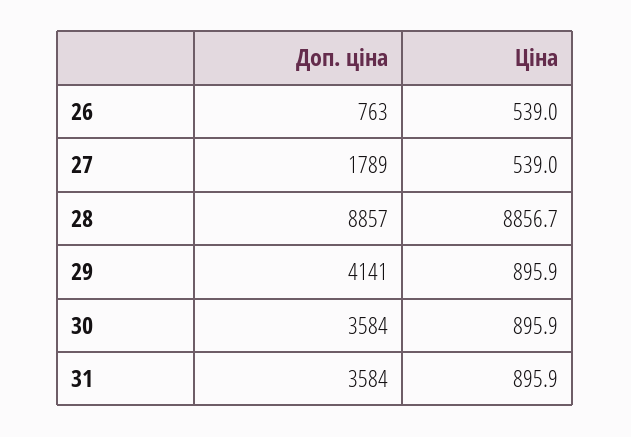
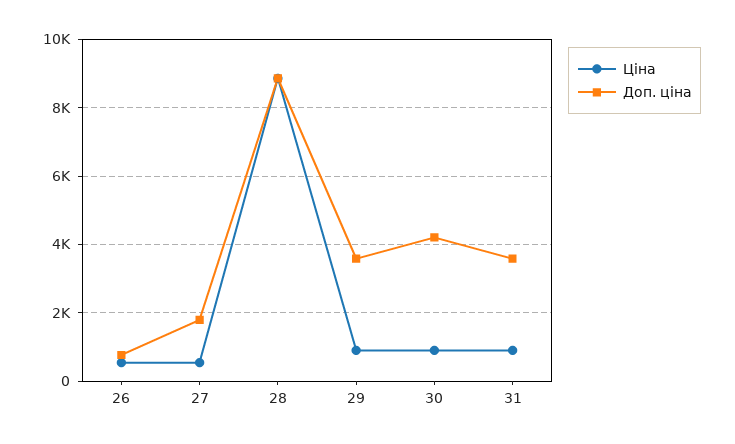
  {
    "Доп. ціна": {
      "26": 763,
      "27": 1789,
      "28": 8857,
-     "29": 4141,
+     "29": 3600,
-     "30": 3584,
+     "30": 4200,
      "31": 3584
    },
    "Ціна": {
      "26": 539,
      "27": 539,
      "28": 8856.7,
      "29": 895.9,
      "30": 895.9,
      "31": 895.9
    }
  }

